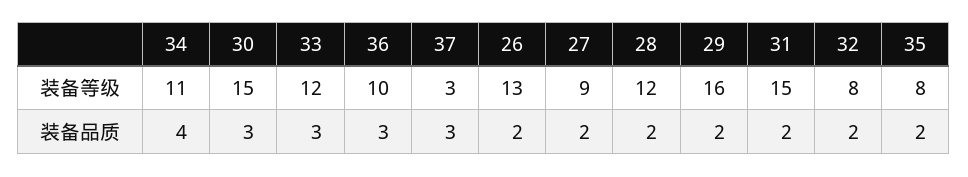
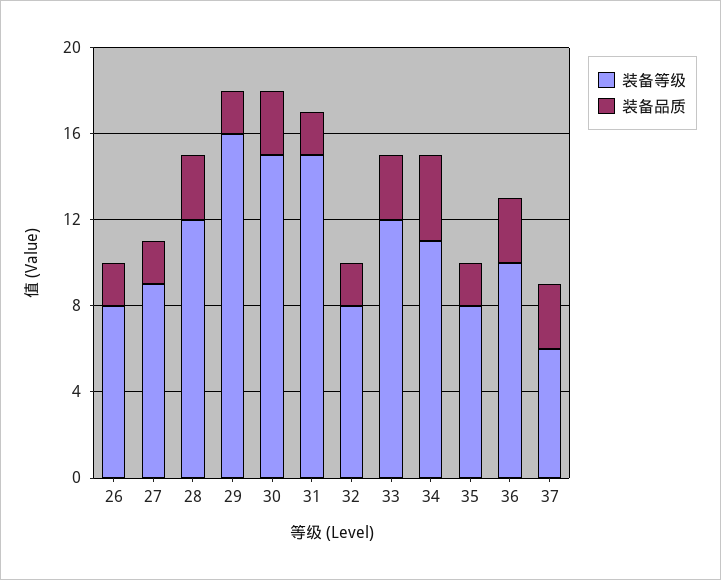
  {
    "装备等级": {
      "34": 11,
      "30": 15,
      "33": 12,
      "36": 10,
-     "37": 3,
+     "37": 6,
-     "26": 13,
+     "26": 8,
      "27": 9,
      "28": 12,
      "29": 16,
      "31": 15,
      "32": 8,
      "35": 8
    },
    "装备品质": {
      "34": 4,
      "30": 3,
      "33": 3,
      "36": 3,
      "37": 3,
      "26": 2,
      "27": 2,
-     "28": 2,
+     "28": 3,
      "29": 2,
      "31": 2,
      "32": 2,
      "35": 2
    }
  }

